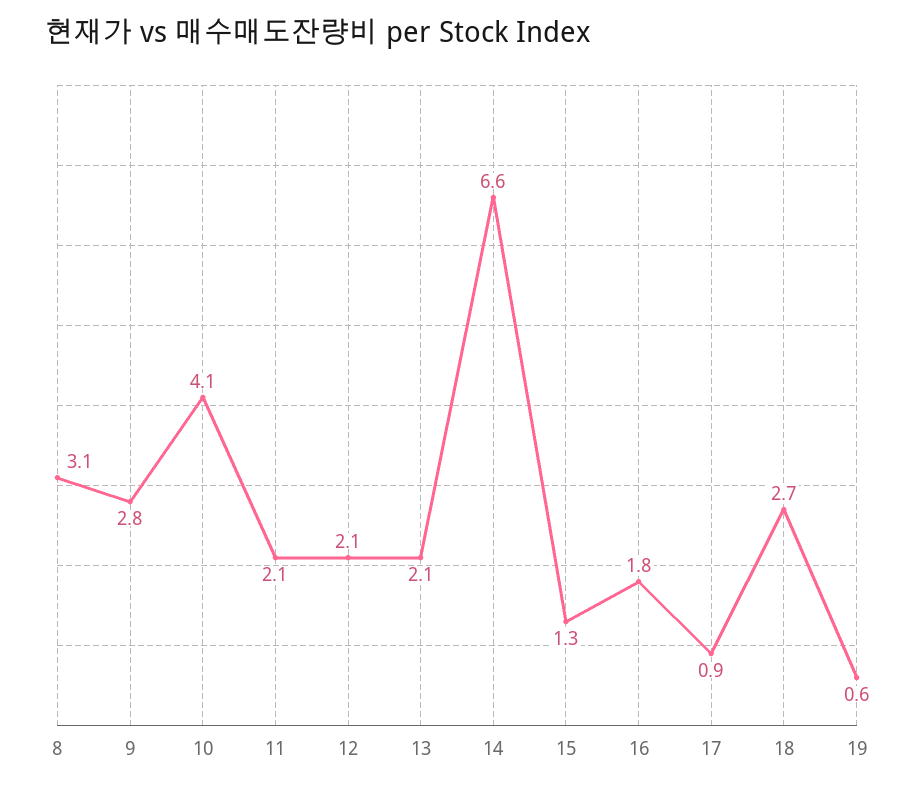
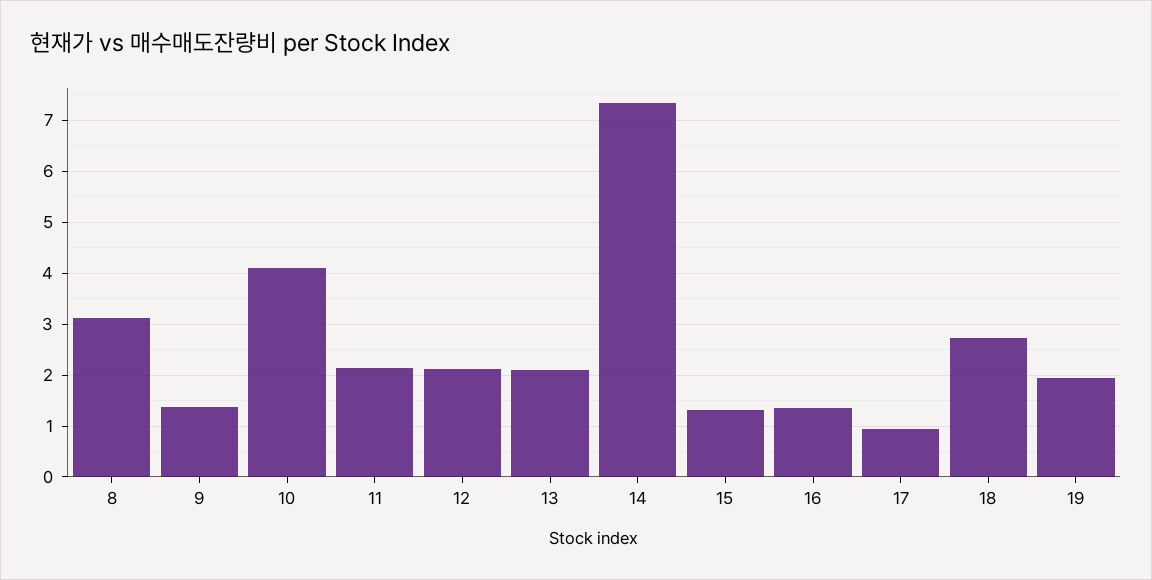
  {
    "8": 3.1,
-   "9": 2.8,
+   "9": 1.4,
    "10": 4.1,
    "11": 2.1,
    "12": 2.1,
    "13": 2.1,
-   "14": 6.6,
+   "14": 7.4,
    "15": 1.3,
-   "16": 1.8,
+   "16": 1.4,
    "17": 0.9,
    "18": 2.7,
-   "19": 0.6
+   "19": 2
  }

